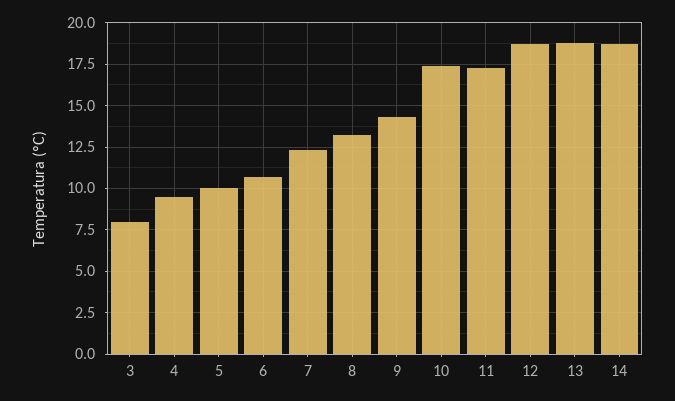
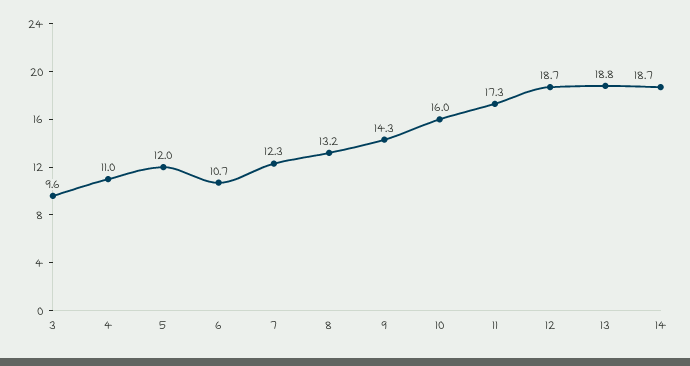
  {
-   "3": 8,
+   "3": 9.6,
-   "4": 9.5,
+   "4": 11,
-   "5": 10,
+   "5": 12,
    "6": 10.7,
    "7": 12.3,
    "8": 13.2,
    "9": 14.3,
-   "10": 17.5,
+   "10": 16,
    "11": 17.3,
    "12": 18.7,
    "13": 18.8,
    "14": 18.7
  }

